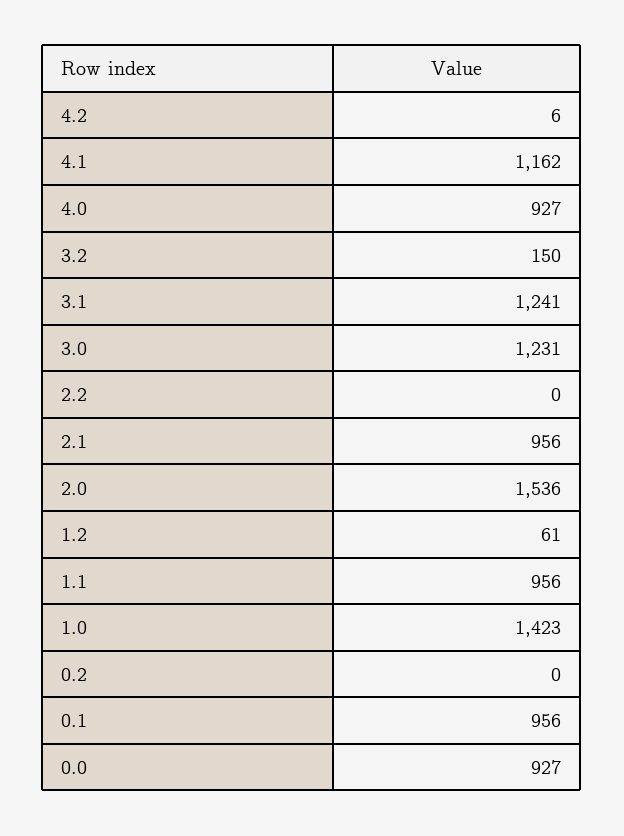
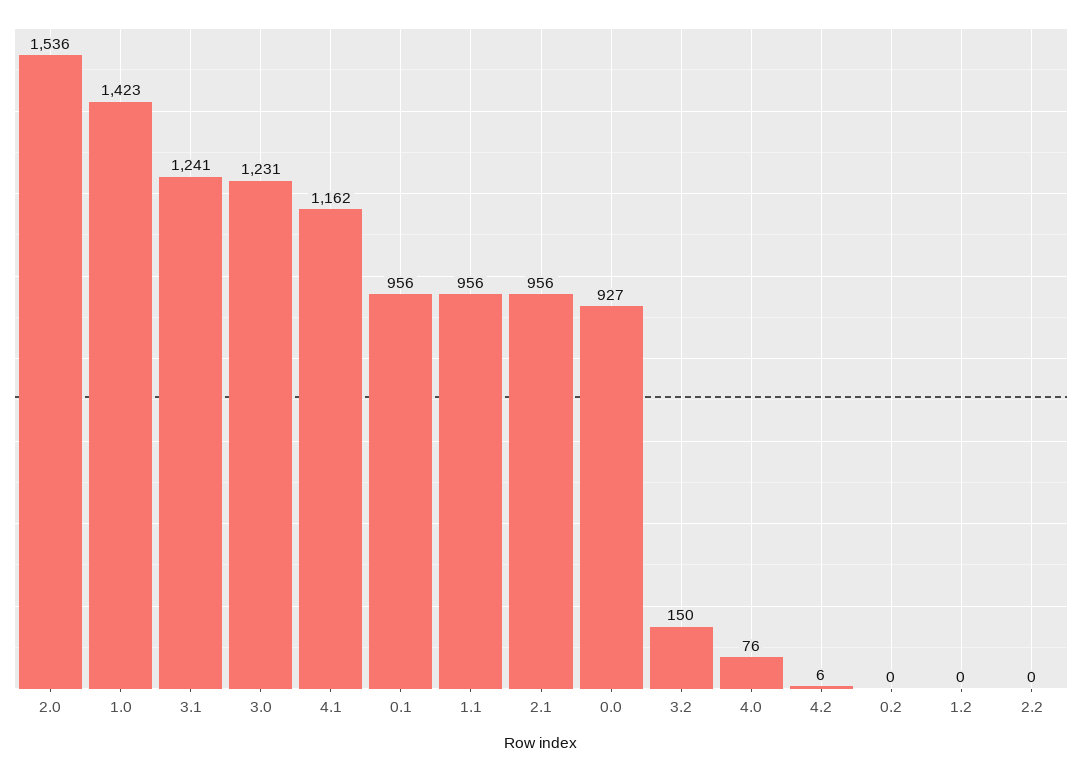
  {
    "4.2": 6,
    "4.1": 1162,
-   "4.0": 927,
+   "4.0": 76,
    "3.2": 150,
    "3.1": 1241,
    "3.0": 1231,
    "2.2": 0,
    "2.1": 956,
    "2.0": 1536,
-   "1.2": 61,
+   "1.2": 0,
    "1.1": 956,
    "1.0": 1423,
    "0.2": 0,
    "0.1": 956,
    "0.0": 927
  }

